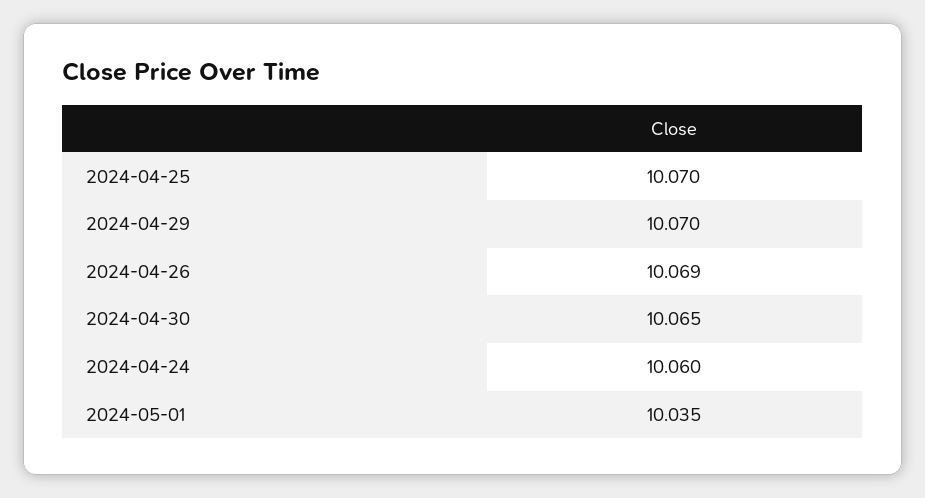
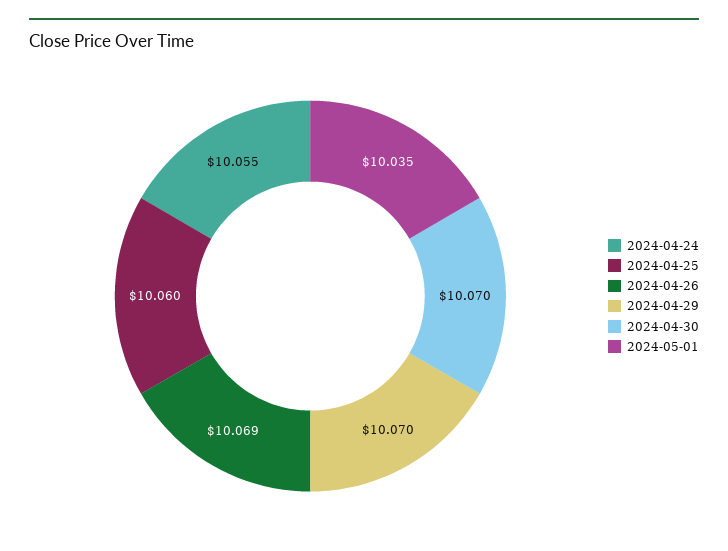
  {
-   "2024-04-25": 10.07,
+   "2024-04-25": 10.06,
    "2024-04-29": 10.07,
    "2024-04-26": 10.069,
-   "2024-04-30": 10.065,
+   "2024-04-30": 10.07,
-   "2024-04-24": 10.06,
+   "2024-04-24": 10.055,
    "2024-05-01": 10.035
  }

